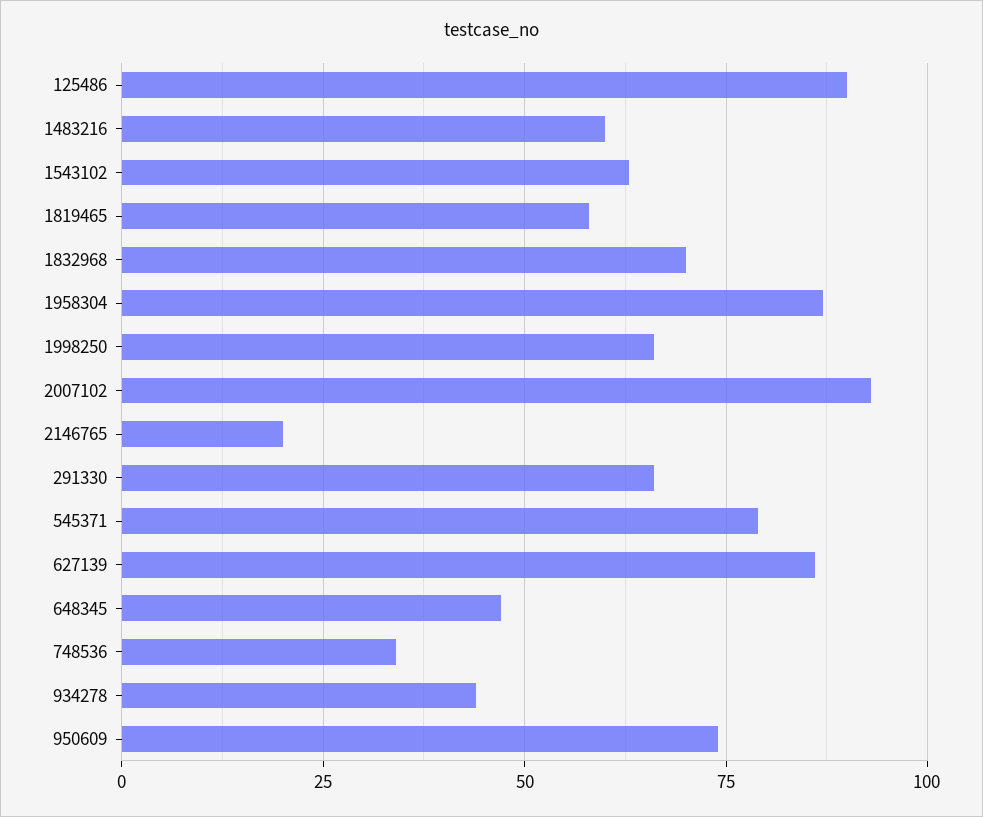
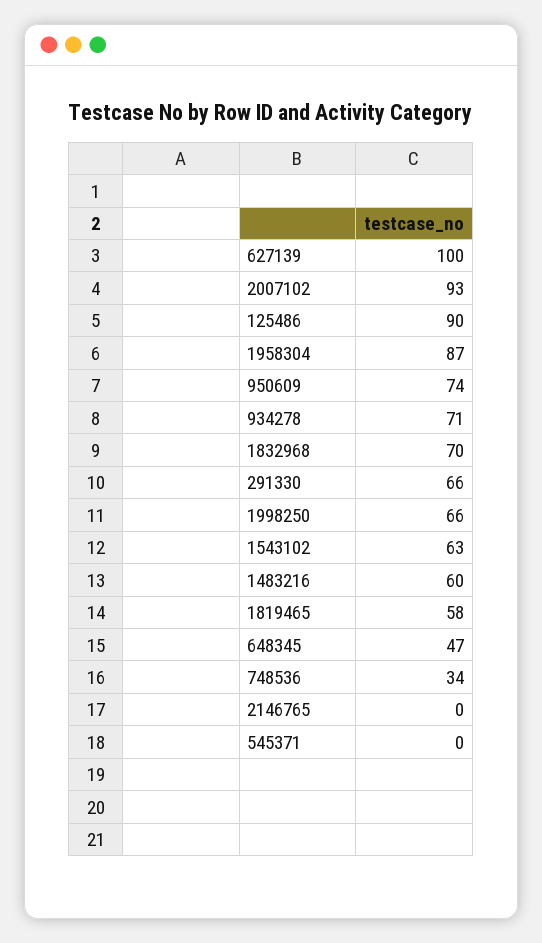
  {
    "125486": 90,
    "1483216": 60,
    "1543102": 63,
    "1819465": 58,
    "1832968": 70,
    "1958304": 87,
    "1998250": 66,
    "2007102": 93,
-   "2146765": 20,
+   "2146765": 0,
    "291330": 66,
-   "545371": 80,
+   "545371": 0,
-   "627139": 85,
+   "627139": 100,
    "648345": 47,
    "748536": 34,
-   "934278": 45,
+   "934278": 71,
    "950609": 74
  }

